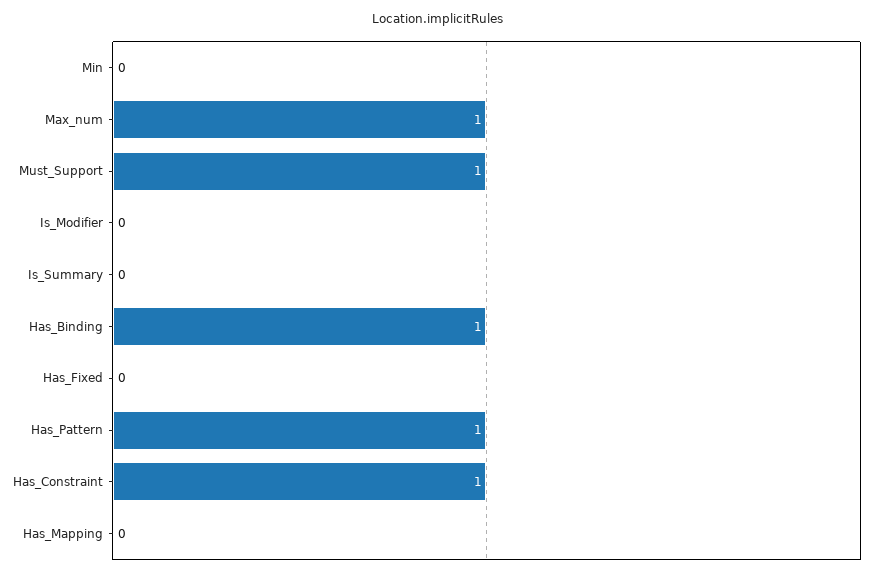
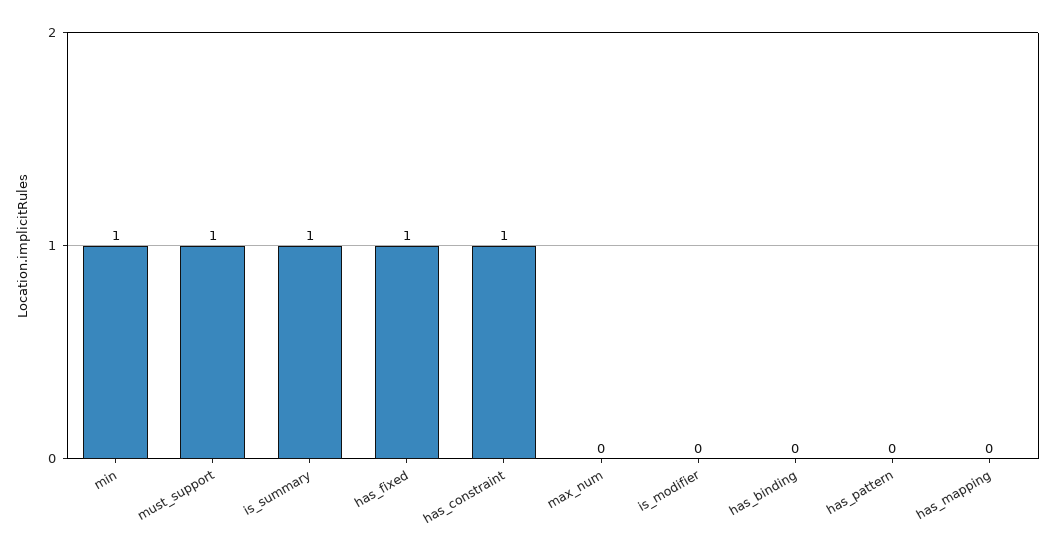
  {
-   "Min": 0,
+   "Min": 1,
-   "Max_num": 1,
+   "Max_num": 0,
    "Must_Support": 1,
    "Is_Modifier": 0,
-   "Is_Summary": 0,
+   "Is_Summary": 1,
-   "Has_Binding": 1,
+   "Has_Binding": 0,
-   "Has_Fixed": 0,
+   "Has_Fixed": 1,
-   "Has_Pattern": 1,
+   "Has_Pattern": 0,
    "Has_Constraint": 1,
    "Has_Mapping": 0
  }

